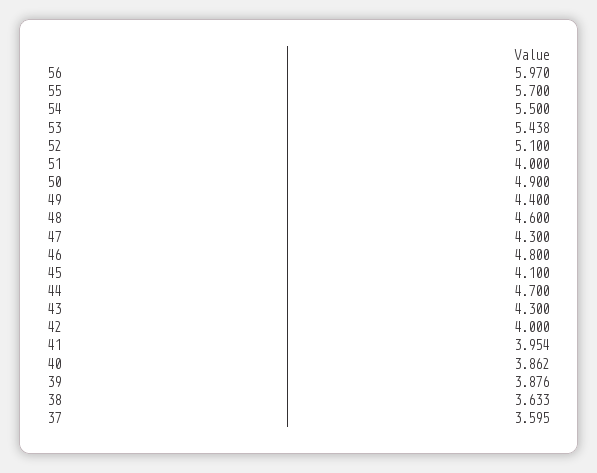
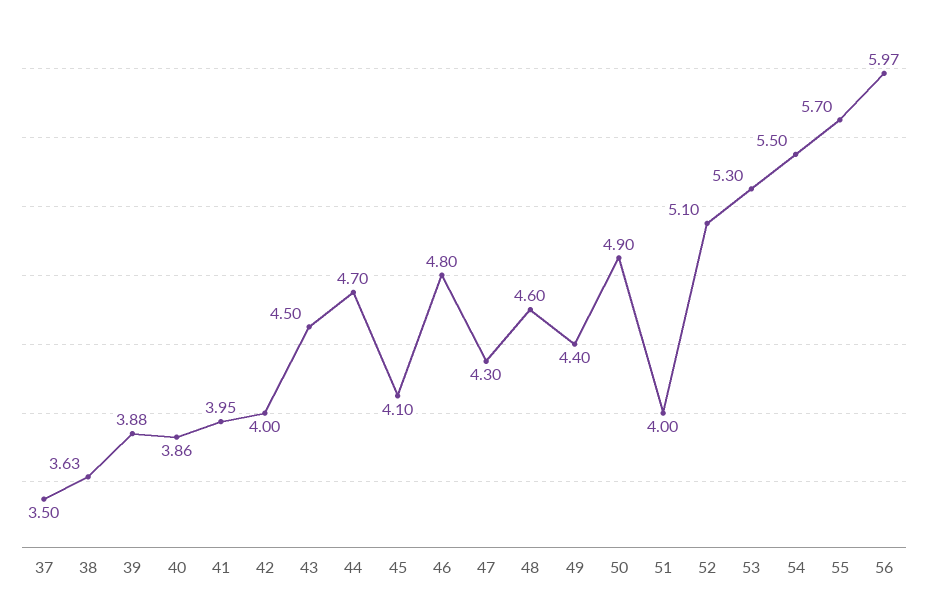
  {
    "56": 5.97,
    "55": 5.7,
    "54": 5.5,
-   "53": 5.438,
+   "53": 5.3,
    "52": 5.1,
    "51": 4,
    "50": 4.9,
    "49": 4.4,
    "48": 4.6,
    "47": 4.3,
    "46": 4.8,
    "45": 4.1,
    "44": 4.7,
-   "43": 4.3,
+   "43": 4.5,
    "42": 4,
    "41": 3.954,
    "40": 3.862,
    "39": 3.876,
    "38": 3.633,
-   "37": 3.595
+   "37": 3.5
  }

